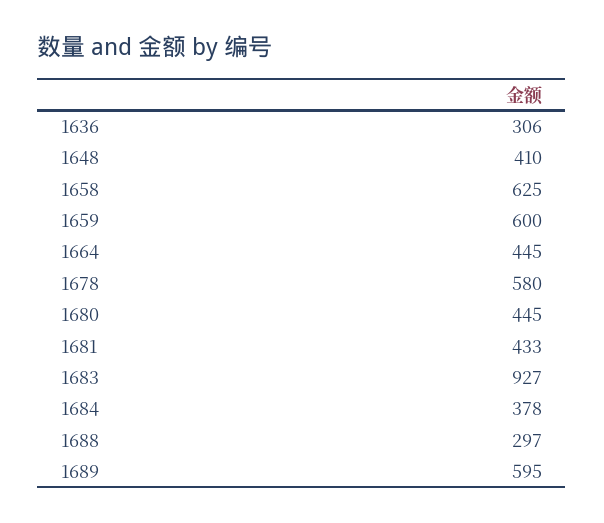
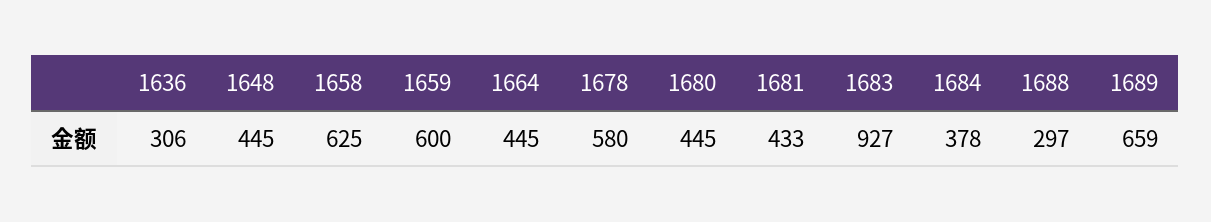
  {
    "1636": 306,
-   "1648": 410,
+   "1648": 445,
    "1658": 625,
    "1659": 600,
    "1664": 445,
    "1678": 580,
    "1680": 445,
    "1681": 433,
    "1683": 927,
    "1684": 378,
    "1688": 297,
-   "1689": 595
+   "1689": 659
  }

